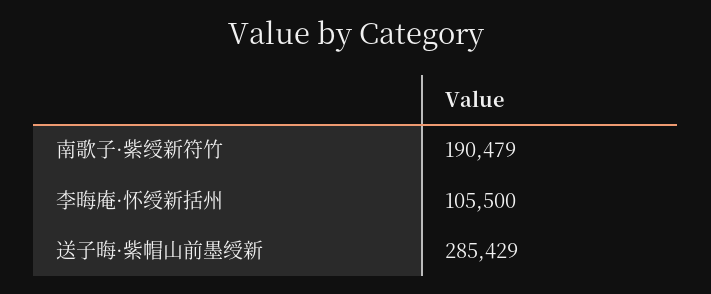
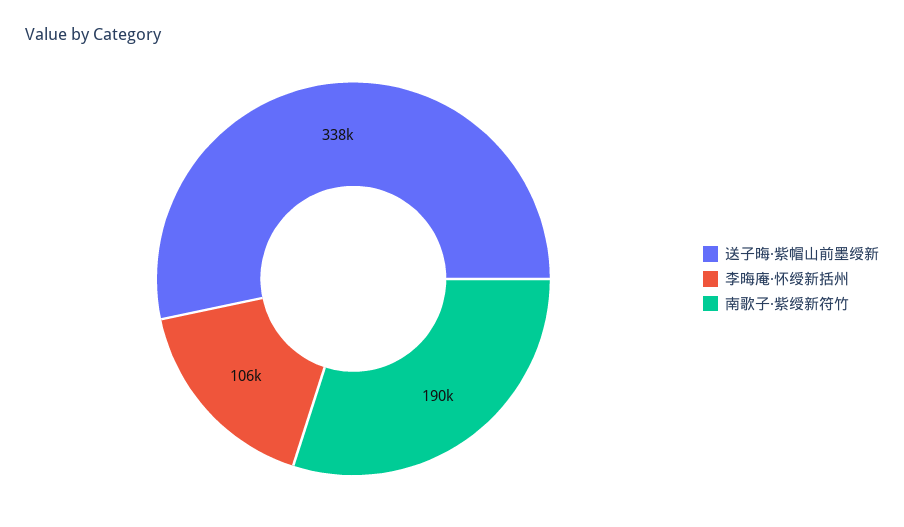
  {
    "南歌子·紫绶新符竹": 190479,
    "李晦庵·怀绶新括州": 105500,
-   "送子晦·紫帽山前墨绶新": 285429
+   "送子晦·紫帽山前墨绶新": 338000
  }

